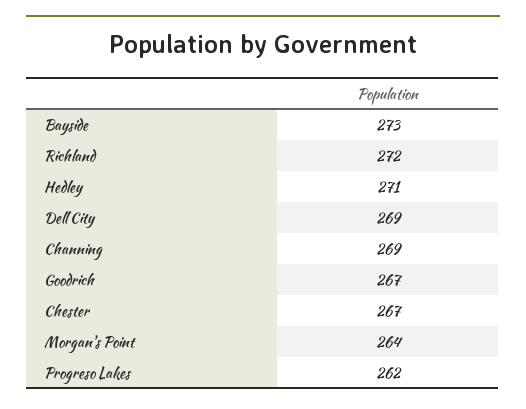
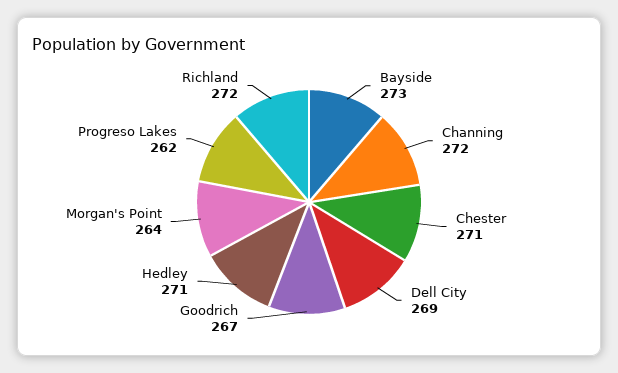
  {
    "Bayside": 273,
    "Richland": 272,
    "Hedley": 271,
    "Dell City": 269,
-   "Channing": 269,
+   "Channing": 272,
    "Goodrich": 267,
-   "Chester": 267,
+   "Chester": 271,
    "Morgan's Point": 264,
    "Progreso Lakes": 262
  }

